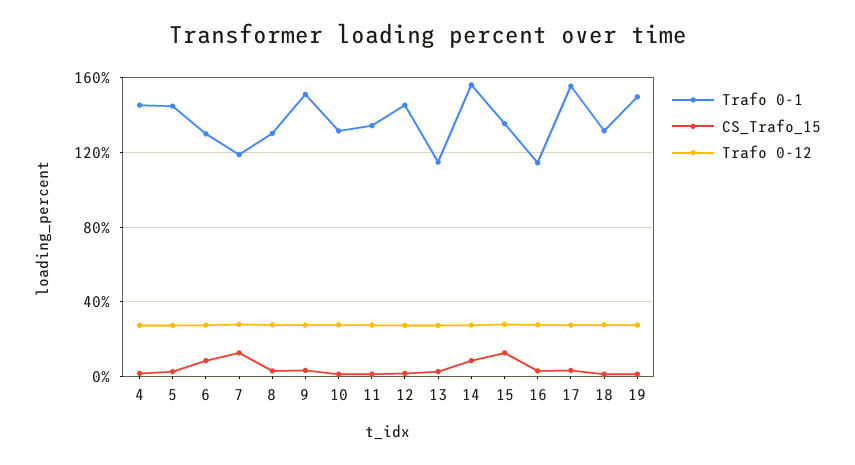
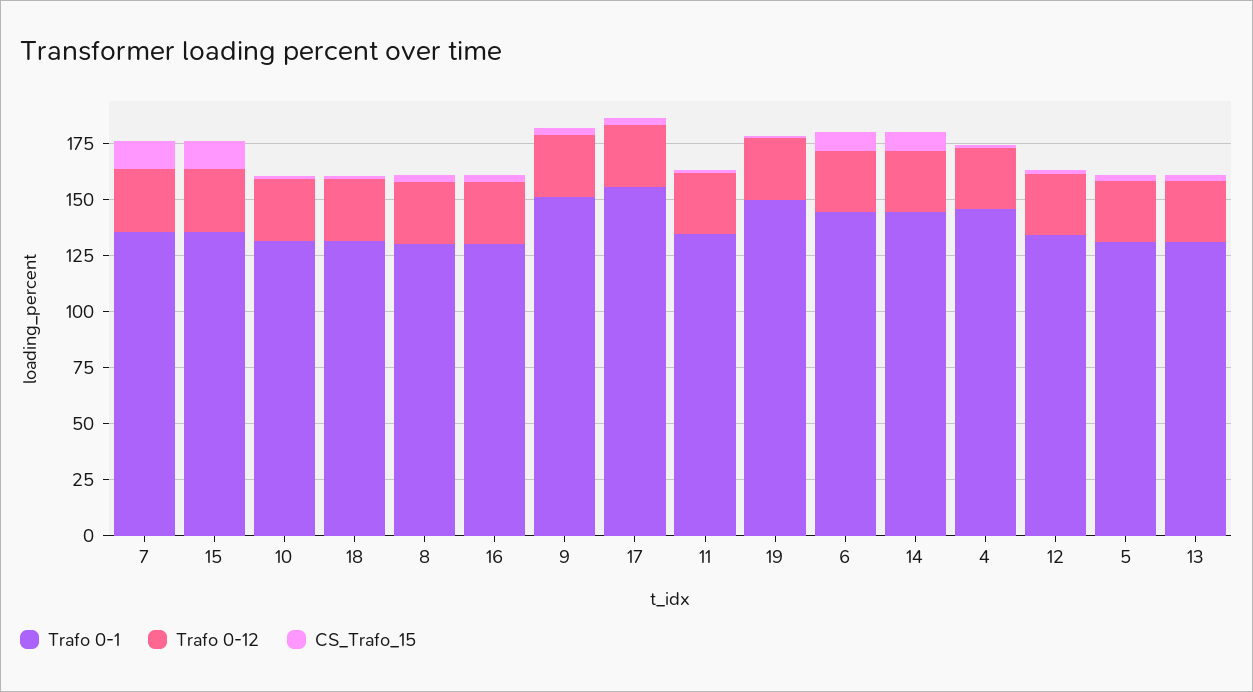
  {
    "Trafo 0-1": {
      "4": 145,
-     "5": 145,
+     "5": 130,
-     "6": 130,
+     "6": 145,
-     "7": 120,
+     "7": 135,
      "8": 130,
      "9": 150,
      "10": 130,
      "11": 135,
-     "12": 145,
+     "12": 135,
-     "13": 115,
+     "13": 130,
-     "14": 155,
+     "14": 145,
      "15": 135,
-     "16": 115,
+     "16": 130,
      "17": 155,
      "18": 130,
      "19": 150
    },
    "CS_Trafo_15": {
      "4": 0,
      "5": 5,
      "6": 10,
      "7": 15,
      "8": 5,
      "9": 5,
      "10": 0,
      "11": 0,
      "12": 0,
      "13": 5,
      "14": 10,
      "15": 15,
      "16": 5,
      "17": 5,
      "18": 0,
      "19": 0
    },
    "Trafo 0-12": {
      "4": 25,
      "5": 25,
      "6": 25,
      "7": 30,
      "8": 30,
      "9": 25,
      "10": 30,
      "11": 25,
      "12": 25,
      "13": 25,
      "14": 25,
      "15": 30,
      "16": 30,
      "17": 25,
      "18": 30,
      "19": 25
    }
  }

